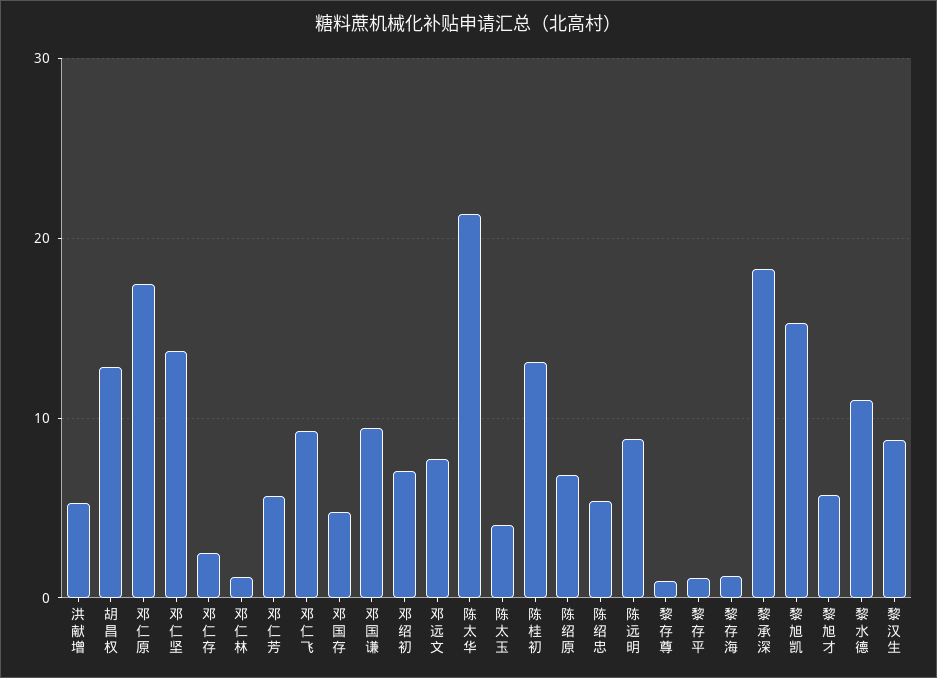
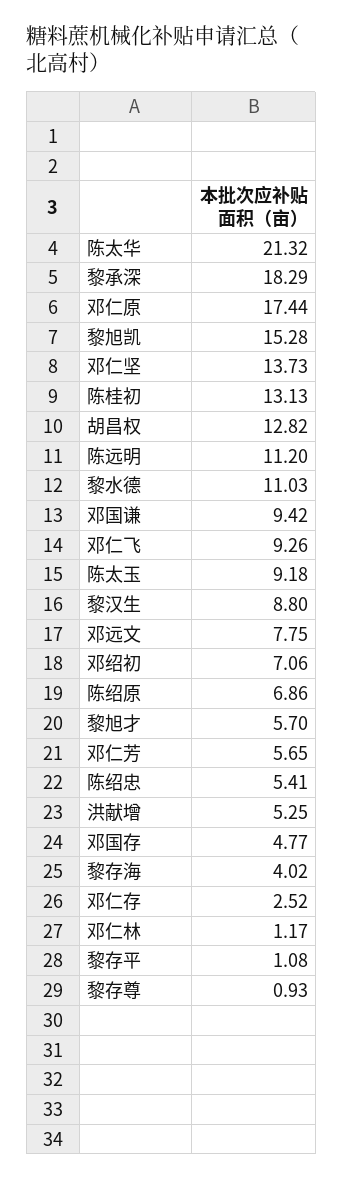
  {
    "洪献增": 5.25,
    "胡昌权": 12.82,
    "邓仁原": 17.44,
    "邓仁坚": 13.73,
    "邓仁存": 2.52,
    "邓仁林": 1.17,
    "邓仁芳": 5.65,
    "邓仁飞": 9.26,
    "邓国存": 4.77,
    "邓国谦": 9.42,
    "邓绍初": 7.06,
    "邓远文": 7.75,
    "陈太华": 21.32,
-   "陈太玉": 4,
+   "陈太玉": 9.18,
    "陈桂初": 13.13,
    "陈绍原": 6.86,
    "陈绍忠": 5.41,
-   "陈远明": 9,
+   "陈远明": 11.2,
    "黎存尊": 0.93,
    "黎存平": 1.08,
-   "黎存海": 1,
+   "黎存海": 4.02,
    "黎承深": 18.29,
    "黎旭凯": 15.28,
    "黎旭才": 5.7,
    "黎水德": 11.03,
    "黎汉生": 8.8
  }

